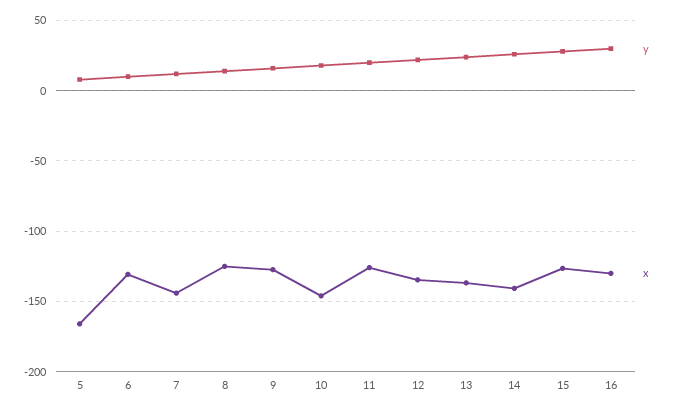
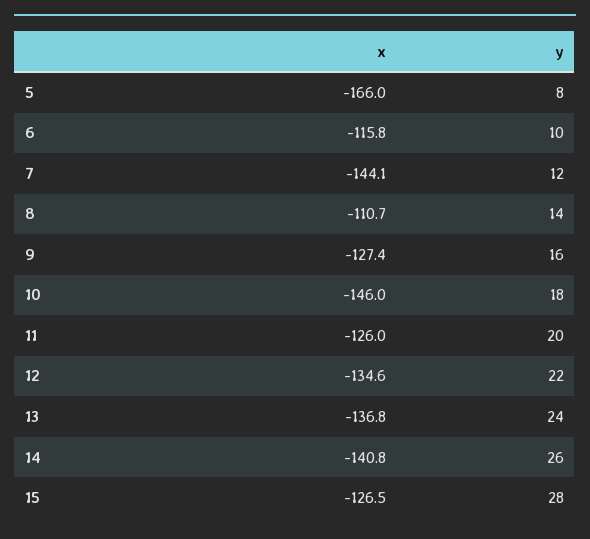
  {
    "y": {
      "5": 8,
      "6": 10,
      "7": 12,
      "8": 14,
      "9": 16,
      "10": 18,
      "11": 20,
      "12": 22,
      "13": 24,
      "14": 26,
-     "15": 28,
+     "15": 28
-     "16": 30
    },
    "x": {
      "5": -166,
-     "6": -130,
+     "6": -115.8,
      "7": -144.1,
-     "8": -125,
+     "8": -110.7,
      "9": -127.4,
      "10": -146,
      "11": -126,
      "12": -134.6,
      "13": -136.8,
      "14": -140.8,
-     "15": -126.5,
+     "15": -126.5
-     "16": -130
    }
  }

